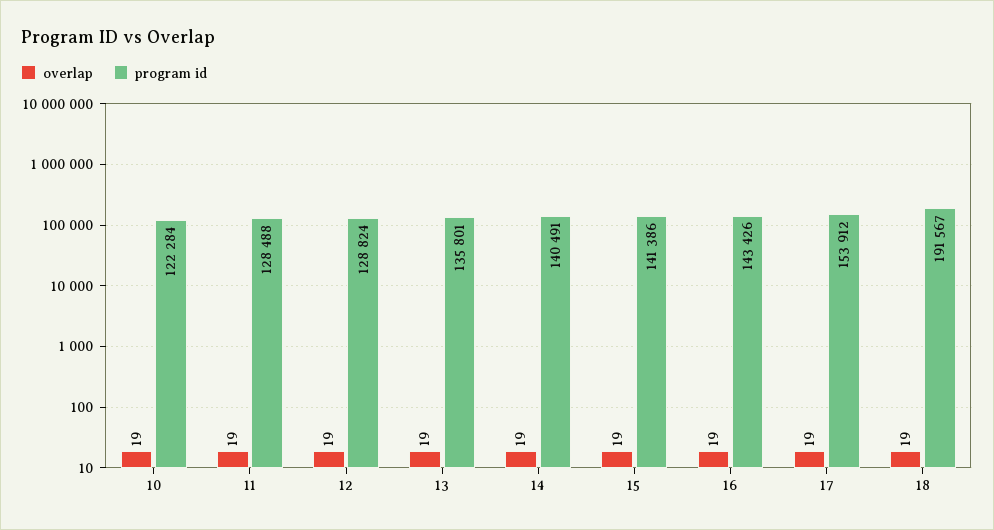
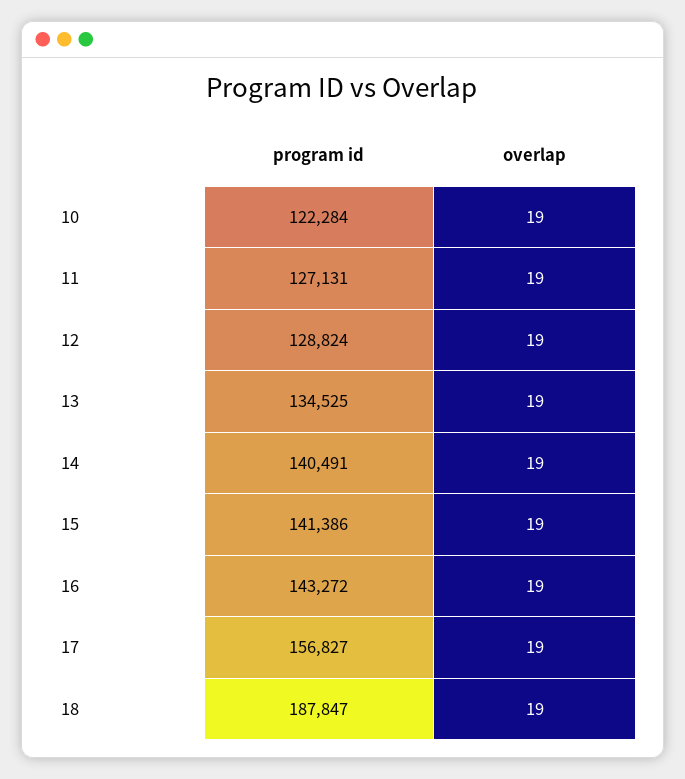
  {
    "overlap": {
      "10": 19,
      "11": 19,
      "12": 19,
      "13": 19,
      "14": 19,
      "15": 19,
      "16": 19,
      "17": 19,
      "18": 19
    },
    "program id": {
      "10": 122284,
-     "11": 128488,
+     "11": 127131,
      "12": 128824,
-     "13": 135801,
+     "13": 134525,
      "14": 140491,
      "15": 141386,
-     "16": 143426,
+     "16": 143272,
-     "17": 153912,
+     "17": 156827,
-     "18": 191567
+     "18": 187847
    }
  }

